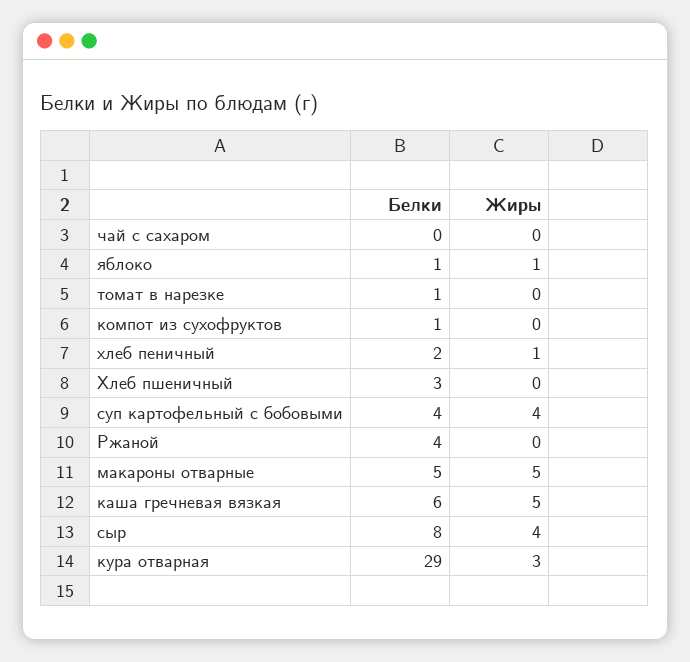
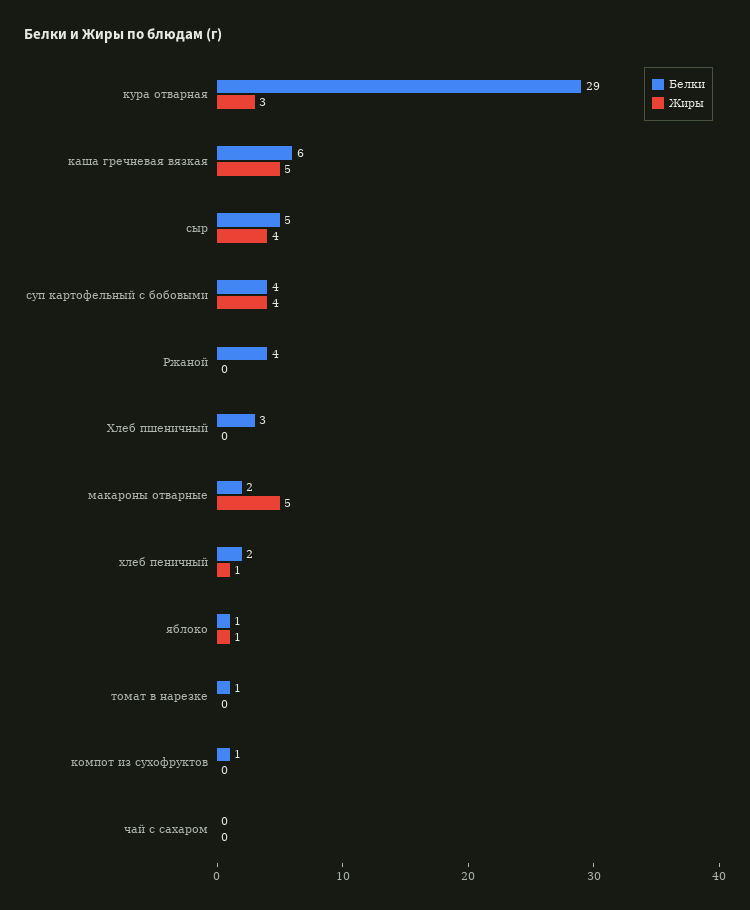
  {
    "Белки": {
      "чай с сахаром": 0,
      "яблоко": 1,
      "томат в нарезке": 1,
      "компот из сухофруктов": 1,
      "хлеб пеничный": 2,
      "Хлеб пшеничный": 3,
      "суп картофельный с бобовыми": 4,
      "Ржаной": 4,
-     "макароны отварные": 5,
+     "макароны отварные": 2,
      "каша гречневая вязкая": 6,
-     "сыр": 8,
+     "сыр": 5,
      "кура отварная": 29
    },
    "Жиры": {
      "чай с сахаром": 0,
      "яблоко": 1,
      "томат в нарезке": 0,
      "компот из сухофруктов": 0,
      "хлеб пеничный": 1,
      "Хлеб пшеничный": 0,
      "суп картофельный с бобовыми": 4,
      "Ржаной": 0,
      "макароны отварные": 5,
      "каша гречневая вязкая": 5,
      "сыр": 4,
      "кура отварная": 3
    }
  }

